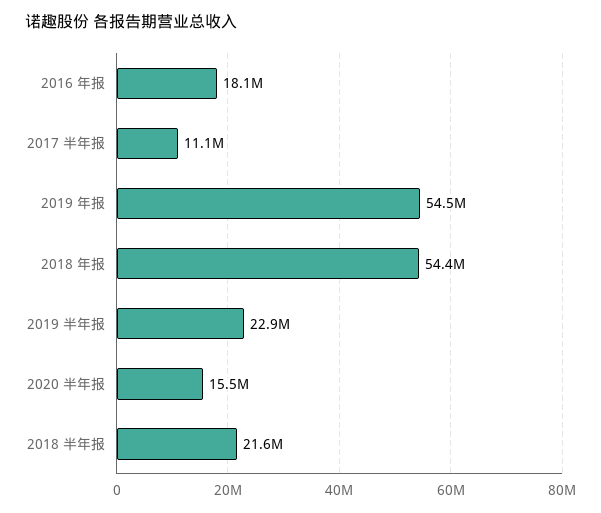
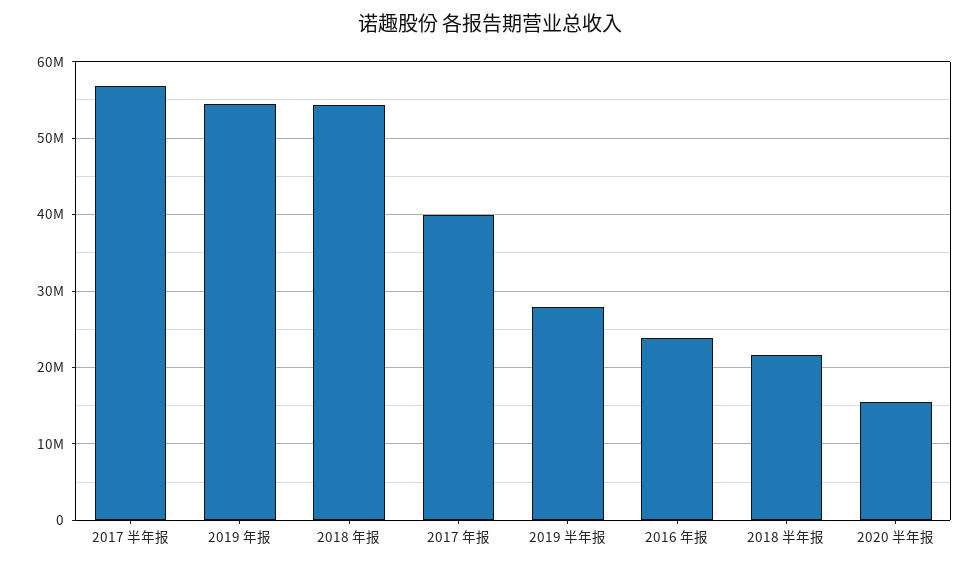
  {
-   "2016 年报": 18100000,
+   "2016 年报": 24000000,
-   "2017 半年报": 11100000,
+   "2017 半年报": 57000000,
    "2019 年报": 54500000,
    "2018 年报": 54400000,
-   "2019 半年报": 22900000,
+   "2019 半年报": 28000000,
    "2020 半年报": 15500000,
-   "2018 半年报": 21600000
+   "2018 半年报": 21600000,
+   "2017 年报": 40000000
  }

